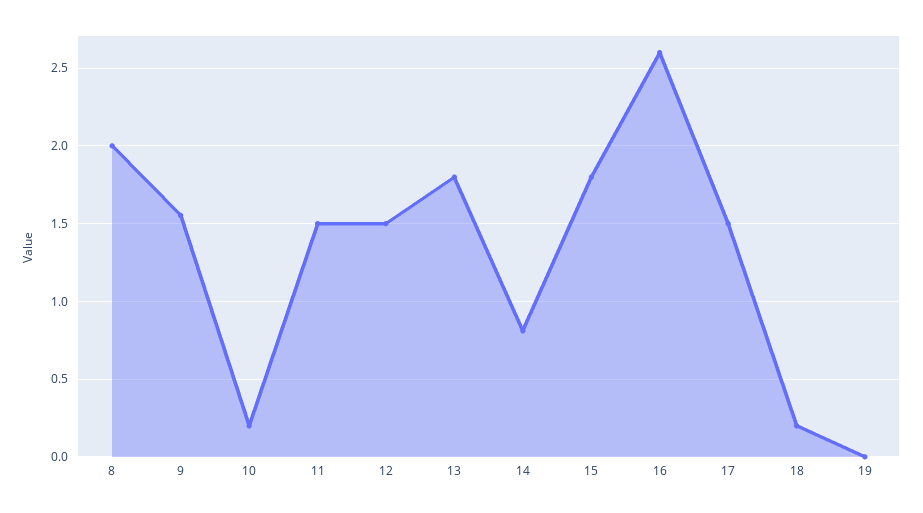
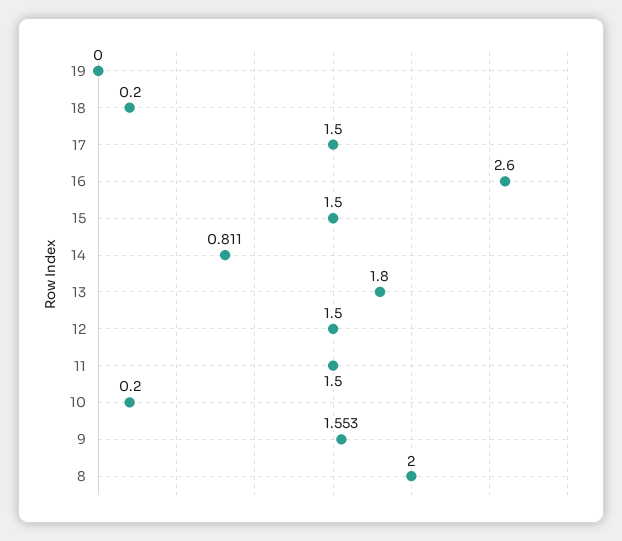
  {
    "8": 2,
    "9": 1.553,
    "10": 0.2,
    "11": 1.5,
    "12": 1.5,
    "13": 1.8,
    "14": 0.811,
-   "15": 1.8,
+   "15": 1.5,
    "16": 2.6,
    "17": 1.5,
    "18": 0.2,
    "19": 0
  }

